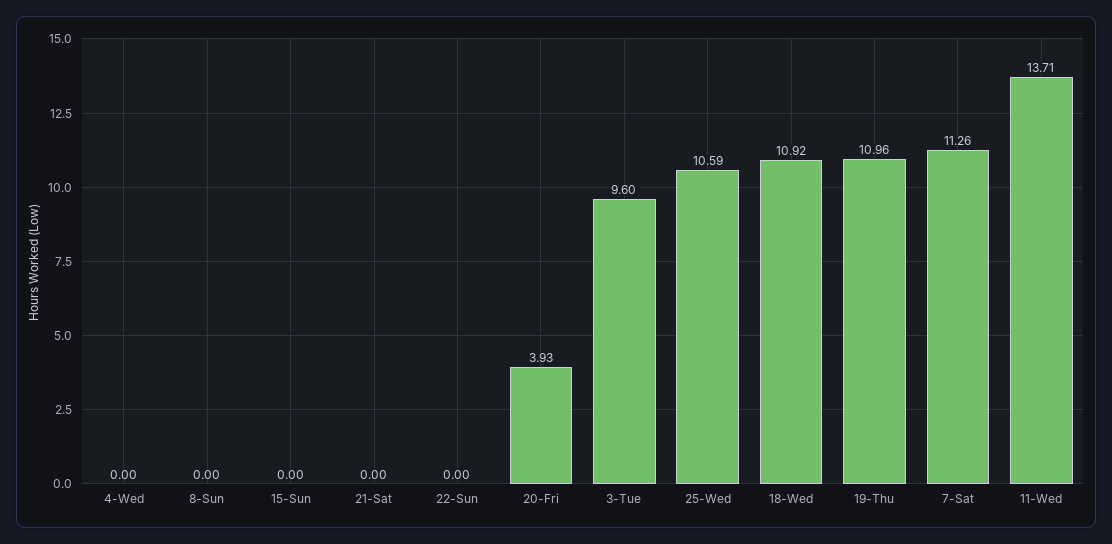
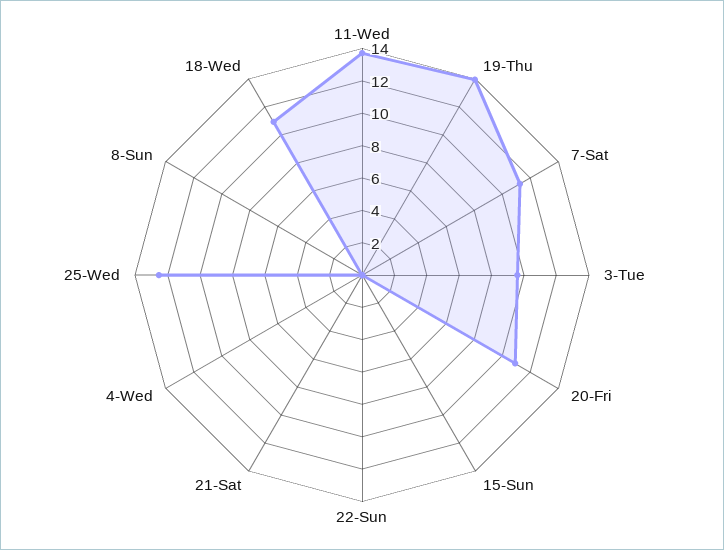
  {
    "4-Wed": 0,
    "8-Sun": 0,
    "15-Sun": 0,
    "21-Sat": 0,
    "22-Sun": 0,
-   "20-Fri": 3.93,
+   "20-Fri": 11,
    "3-Tue": 9.6,
-   "25-Wed": 10.59,
+   "25-Wed": 12.5,
    "18-Wed": 10.92,
-   "19-Thu": 10.96,
+   "19-Thu": 14,
    "7-Sat": 11.26,
    "11-Wed": 13.71
  }

